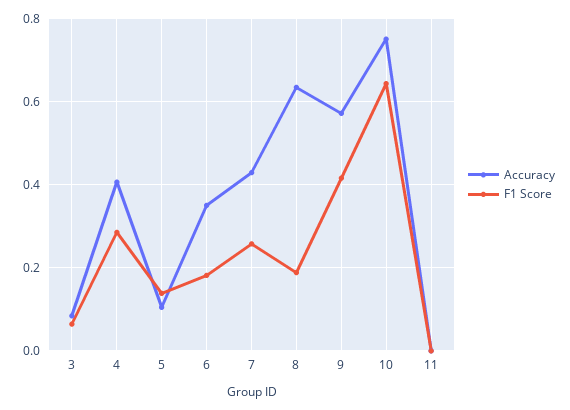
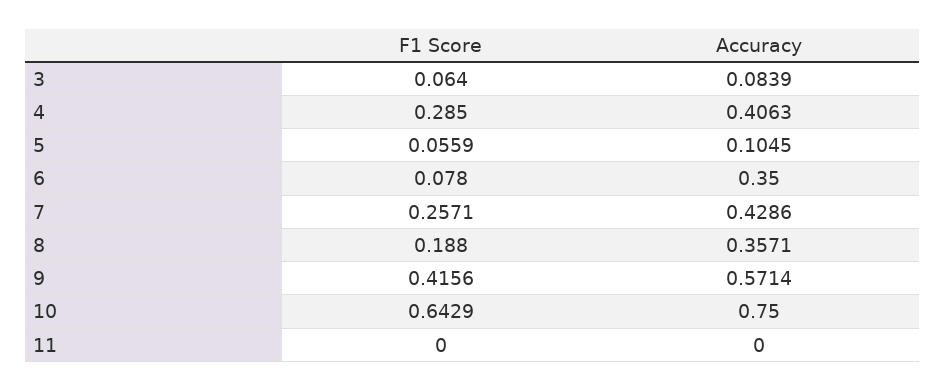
  {
    "Accuracy": {
      "3": 0.0839,
      "4": 0.4063,
      "5": 0.1045,
      "6": 0.35,
      "7": 0.4286,
-     "8": 0.64,
+     "8": 0.3571,
      "9": 0.5714,
      "10": 0.75,
      "11": 0
    },
    "F1 Score": {
      "3": 0.064,
      "4": 0.285,
-     "5": 0.14,
+     "5": 0.0559,
-     "6": 0.18,
+     "6": 0.078,
      "7": 0.2571,
      "8": 0.188,
      "9": 0.4156,
      "10": 0.6429,
      "11": 0
    }
  }

